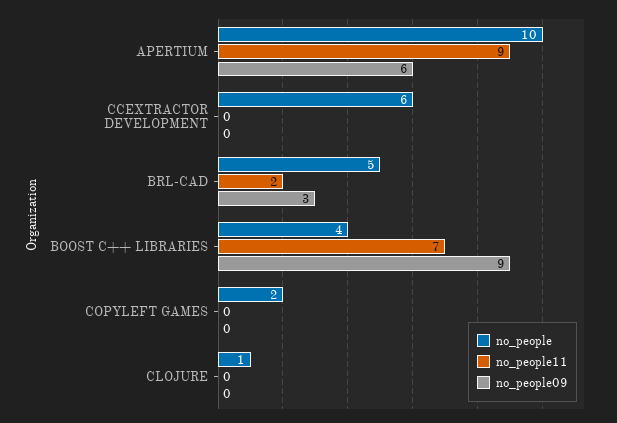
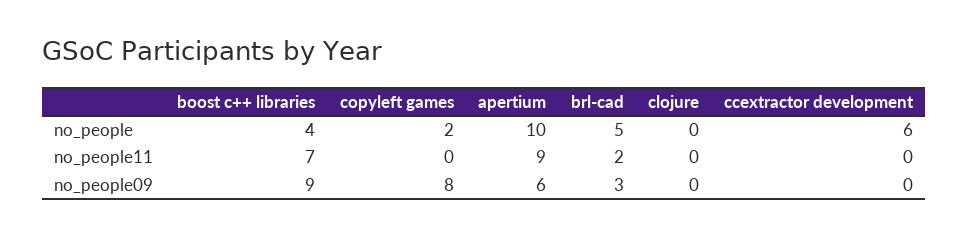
  {
    "no_people": {
      "APERTIUM": 10,
      "CCEXTRACTOR DEVELOPMENT": 6,
      "BRL-CAD": 5,
      "BOOST C++ LIBRARIES": 4,
      "COPYLEFT GAMES": 2,
-     "CLOJURE": 1
+     "CLOJURE": 0
    },
    "no_people11": {
      "APERTIUM": 9,
      "CCEXTRACTOR DEVELOPMENT": 0,
      "BRL-CAD": 2,
      "BOOST C++ LIBRARIES": 7,
      "COPYLEFT GAMES": 0,
      "CLOJURE": 0
    },
    "no_people09": {
      "APERTIUM": 6,
      "CCEXTRACTOR DEVELOPMENT": 0,
      "BRL-CAD": 3,
      "BOOST C++ LIBRARIES": 9,
-     "COPYLEFT GAMES": 0,
+     "COPYLEFT GAMES": 8,
      "CLOJURE": 0
    }
  }

